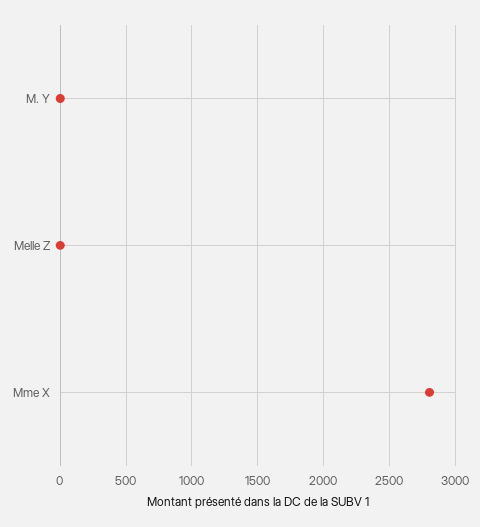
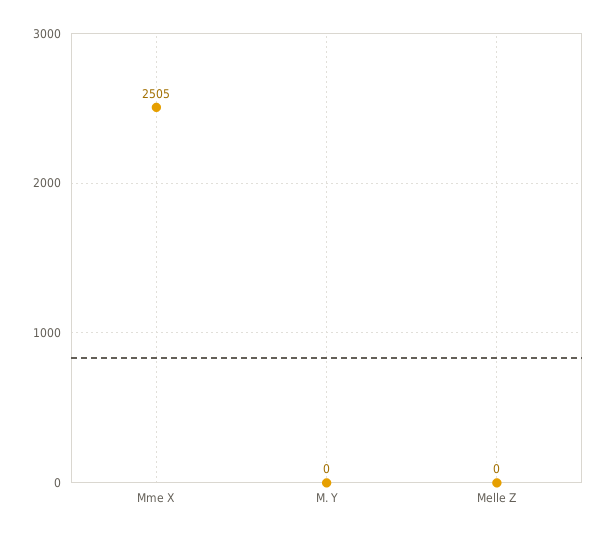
  {
    "M. Y": 0,
    "Melle Z": 0,
-   "Mme X": 2800
+   "Mme X": 2505
  }

